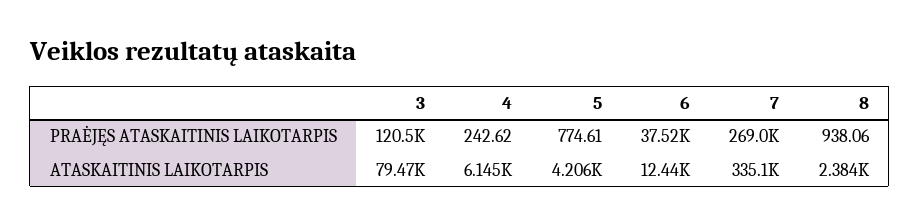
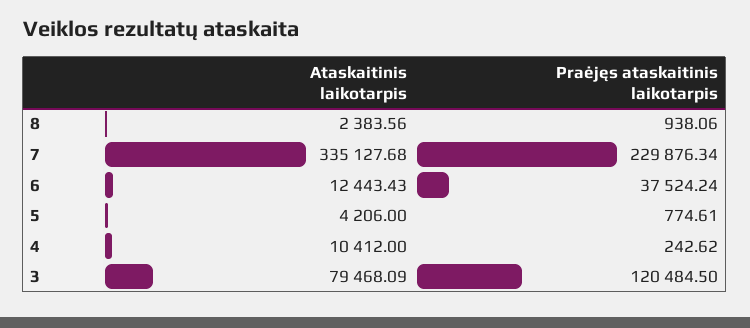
  {
    "3": {
      "PRAĖJĘS ATASKAITINIS LAIKOTARPIS": 120484.5,
      "ATASKAITINIS LAIKOTARPIS": 79468.09
    },
    "4": {
      "PRAĖJĘS ATASKAITINIS LAIKOTARPIS": 242.62,
-     "ATASKAITINIS LAIKOTARPIS": 6145
+     "ATASKAITINIS LAIKOTARPIS": 10412
    },
    "5": {
      "PRAĖJĘS ATASKAITINIS LAIKOTARPIS": 774.61,
      "ATASKAITINIS LAIKOTARPIS": 4206
    },
    "6": {
      "PRAĖJĘS ATASKAITINIS LAIKOTARPIS": 37524.24,
      "ATASKAITINIS LAIKOTARPIS": 12443.43
    },
    "7": {
-     "PRAĖJĘS ATASKAITINIS LAIKOTARPIS": 269000,
+     "PRAĖJĘS ATASKAITINIS LAIKOTARPIS": 229876.34,
      "ATASKAITINIS LAIKOTARPIS": 335127.68
    },
    "8": {
      "PRAĖJĘS ATASKAITINIS LAIKOTARPIS": 938.06,
      "ATASKAITINIS LAIKOTARPIS": 2383.56
    }
  }

